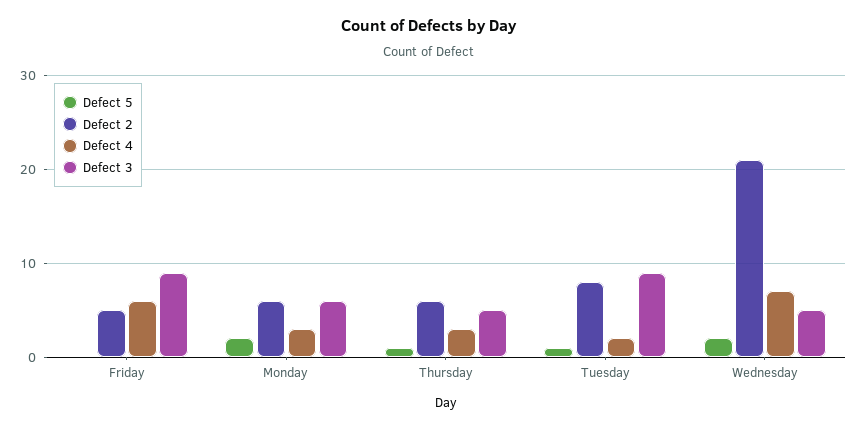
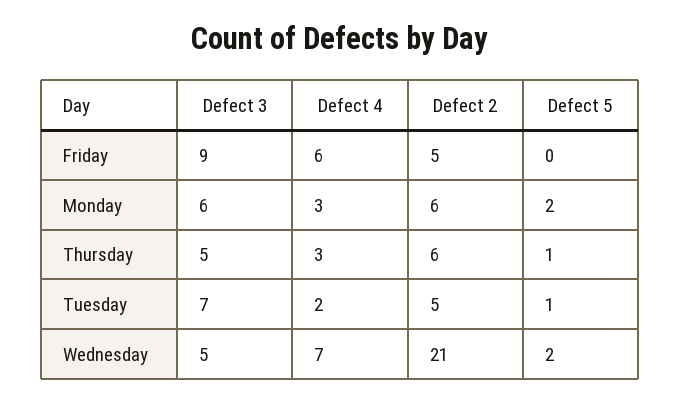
  {
    "Defect 5": {
      "Friday": 0,
      "Monday": 2,
      "Thursday": 1,
      "Tuesday": 1,
      "Wednesday": 2
    },
    "Defect 2": {
      "Friday": 5,
      "Monday": 6,
      "Thursday": 6,
-     "Tuesday": 8,
+     "Tuesday": 5,
      "Wednesday": 21
    },
    "Defect 4": {
      "Friday": 6,
      "Monday": 3,
      "Thursday": 3,
      "Tuesday": 2,
      "Wednesday": 7
    },
    "Defect 3": {
      "Friday": 9,
      "Monday": 6,
      "Thursday": 5,
-     "Tuesday": 9,
+     "Tuesday": 7,
      "Wednesday": 5
    }
  }

